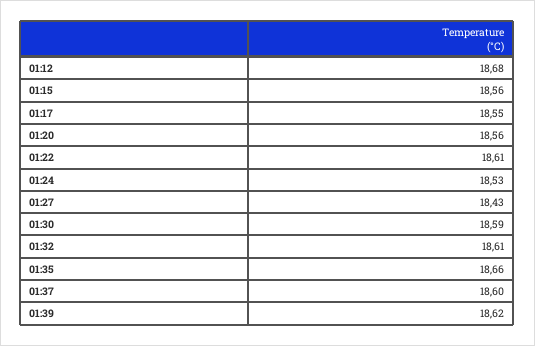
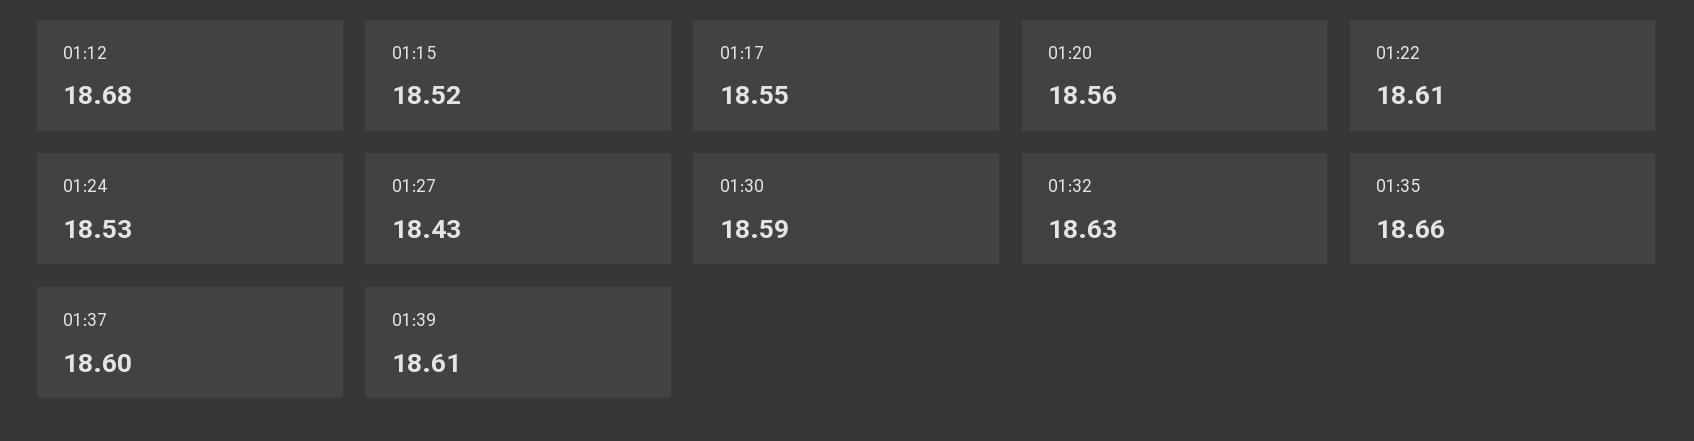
  {
    "01:12": 18.68,
-   "01:15": 18.56,
+   "01:15": 18.52,
    "01:17": 18.55,
    "01:20": 18.56,
    "01:22": 18.61,
    "01:24": 18.53,
    "01:27": 18.43,
    "01:30": 18.59,
-   "01:32": 18.61,
+   "01:32": 18.63,
    "01:35": 18.66,
    "01:37": 18.6,
-   "01:39": 18.62
+   "01:39": 18.61
  }

